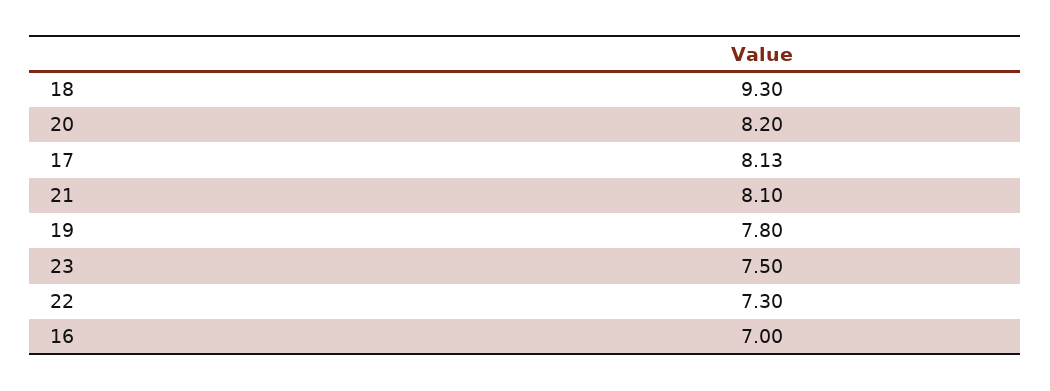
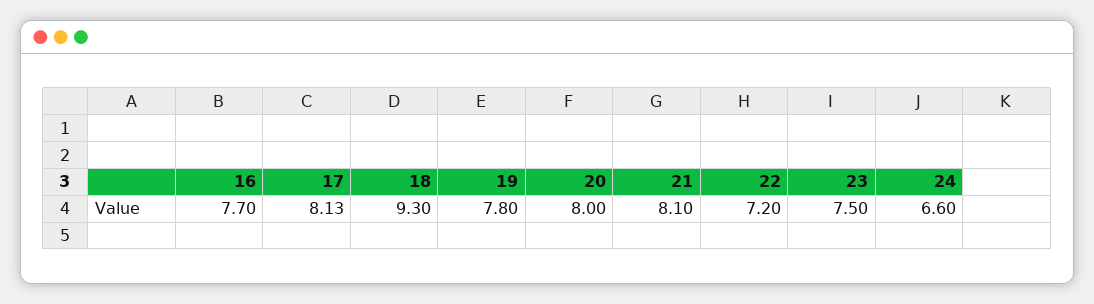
  {
    "18": 9.3,
-   "20": 8.2,
+   "20": 8,
    "17": 8.13,
    "21": 8.1,
    "19": 7.8,
    "23": 7.5,
-   "22": 7.3,
+   "22": 7.2,
-   "16": 7
+   "16": 7.7,
+   "24": 6.6
  }

